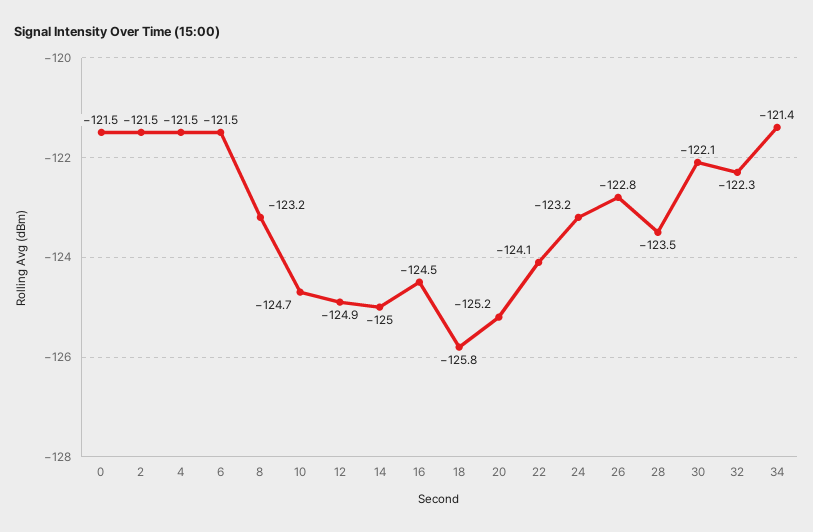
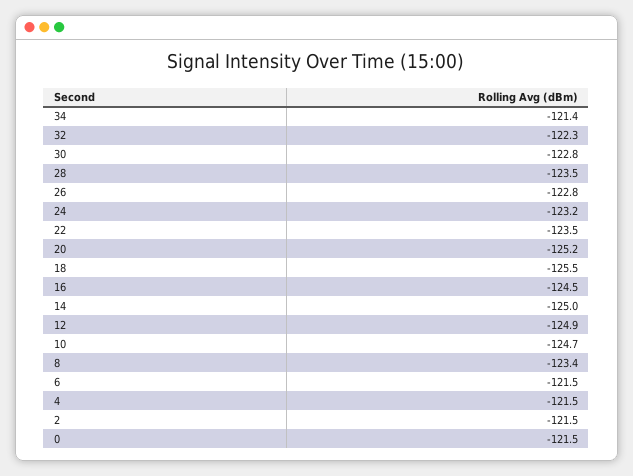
  {
    "0": -121.5,
    "2": -121.5,
    "4": -121.5,
    "6": -121.5,
-   "8": -123.2,
+   "8": -123.4,
    "10": -124.7,
    "12": -124.9,
    "14": -125,
    "16": -124.5,
-   "18": -125.8,
+   "18": -125.5,
    "20": -125.2,
-   "22": -124.1,
+   "22": -123.5,
    "24": -123.2,
    "26": -122.8,
    "28": -123.5,
-   "30": -122.1,
+   "30": -122.8,
    "32": -122.3,
    "34": -121.4
  }

